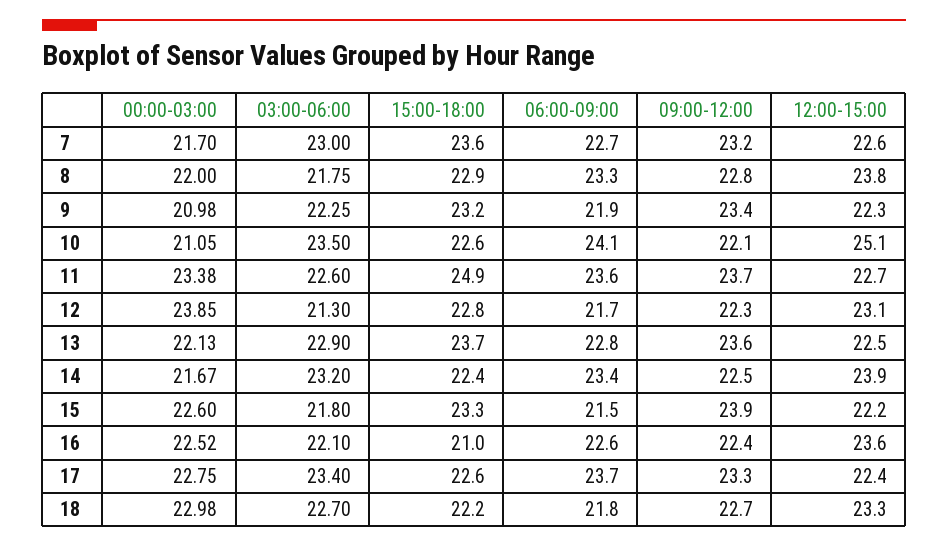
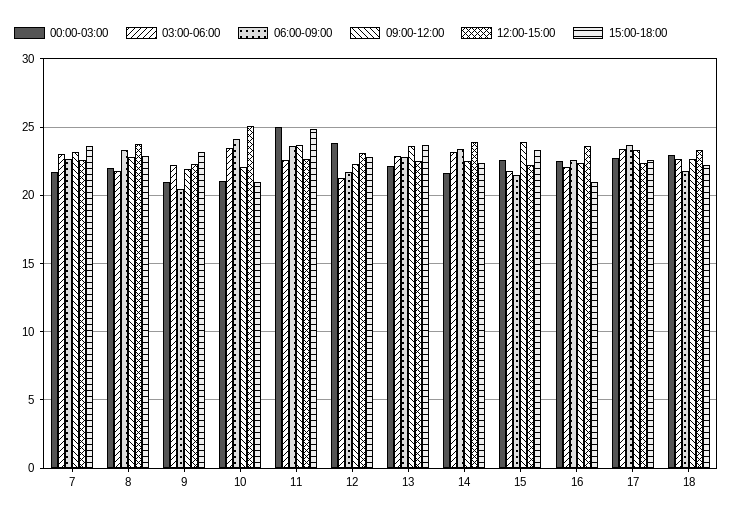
  {
    "00:00-03:00": {
      "7": 21.7,
      "8": 22,
      "9": 20.98,
      "10": 21.05,
-     "11": 23.38,
+     "11": 25,
      "12": 23.85,
      "13": 22.13,
      "14": 21.67,
      "15": 22.6,
      "16": 22.52,
      "17": 22.75,
      "18": 22.98
    },
    "03:00-06:00": {
      "7": 23,
      "8": 21.75,
      "9": 22.25,
      "10": 23.5,
      "11": 22.6,
      "12": 21.3,
      "13": 22.9,
      "14": 23.2,
      "15": 21.8,
      "16": 22.1,
      "17": 23.4,
      "18": 22.7
    },
    "15:00-18:00": {
      "7": 23.6,
      "8": 22.9,
      "9": 23.2,
-     "10": 22.6,
+     "10": 21,
      "11": 24.9,
      "12": 22.8,
      "13": 23.7,
      "14": 22.4,
      "15": 23.3,
      "16": 21,
      "17": 22.6,
      "18": 22.2
    },
    "06:00-09:00": {
      "7": 22.7,
      "8": 23.3,
-     "9": 21.9,
+     "9": 20.5,
      "10": 24.1,
      "11": 23.6,
      "12": 21.7,
      "13": 22.8,
      "14": 23.4,
      "15": 21.5,
      "16": 22.6,
      "17": 23.7,
      "18": 21.8
    },
    "09:00-12:00": {
      "7": 23.2,
      "8": 22.8,
-     "9": 23.4,
+     "9": 22,
      "10": 22.1,
      "11": 23.7,
      "12": 22.3,
      "13": 23.6,
      "14": 22.5,
      "15": 23.9,
      "16": 22.4,
      "17": 23.3,
      "18": 22.7
    },
    "12:00-15:00": {
      "7": 22.6,
      "8": 23.8,
      "9": 22.3,
      "10": 25.1,
      "11": 22.7,
      "12": 23.1,
      "13": 22.5,
      "14": 23.9,
      "15": 22.2,
      "16": 23.6,
      "17": 22.4,
      "18": 23.3
    }
  }

